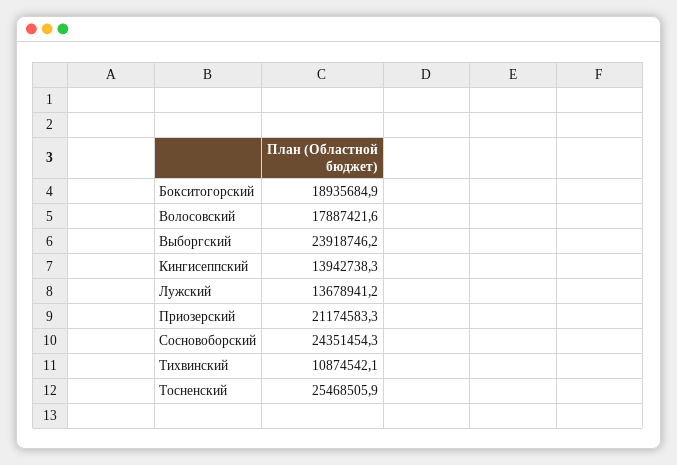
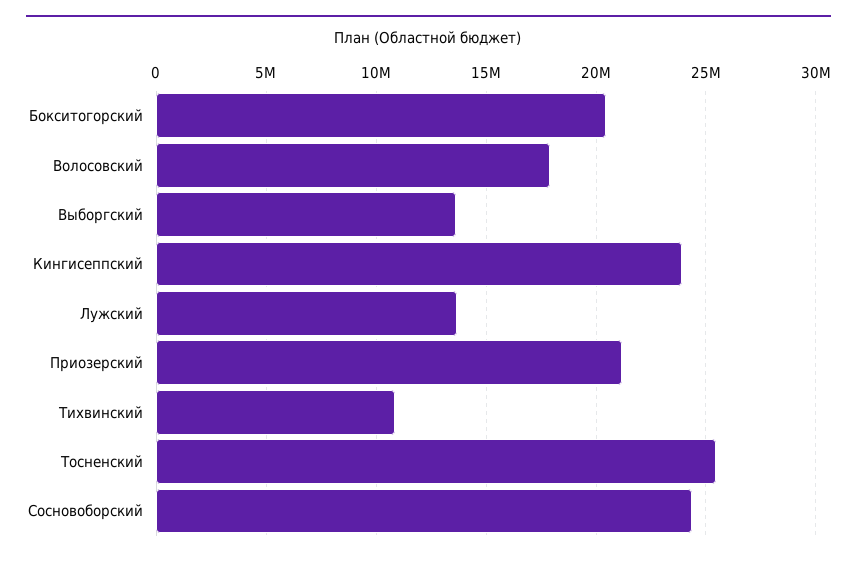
  {
-   "Бокситогорский": 18935684.9,
+   "Бокситогорский": 20500000,
    "Волосовский": 17887421.6,
-   "Выборгский": 23918746.2,
+   "Выборгский": 13500000,
-   "Кингисеппский": 13942738.3,
+   "Кингисеппский": 24000000,
    "Лужский": 13678941.2,
    "Приозерский": 21174583.3,
    "Сосновоборский": 24351454.3,
    "Тихвинский": 10874542.1,
    "Тосненский": 25468505.9
  }

